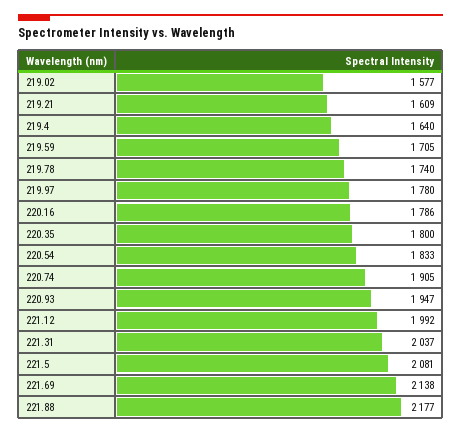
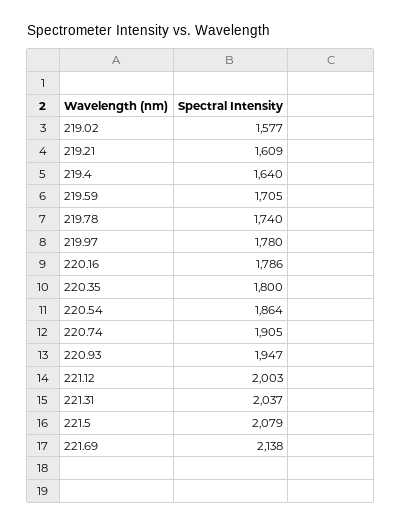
  {
    "219.02": 1577,
    "219.21": 1609,
    "219.4": 1640,
    "219.59": 1705,
    "219.78": 1740,
    "219.97": 1780,
    "220.16": 1786,
    "220.35": 1800,
-   "220.54": 1833,
+   "220.54": 1864,
    "220.74": 1905,
    "220.93": 1947,
-   "221.12": 1992,
+   "221.12": 2003,
    "221.31": 2037,
-   "221.5": 2081,
+   "221.5": 2079,
-   "221.69": 2138,
+   "221.69": 2138
-   "221.88": 2177
  }

